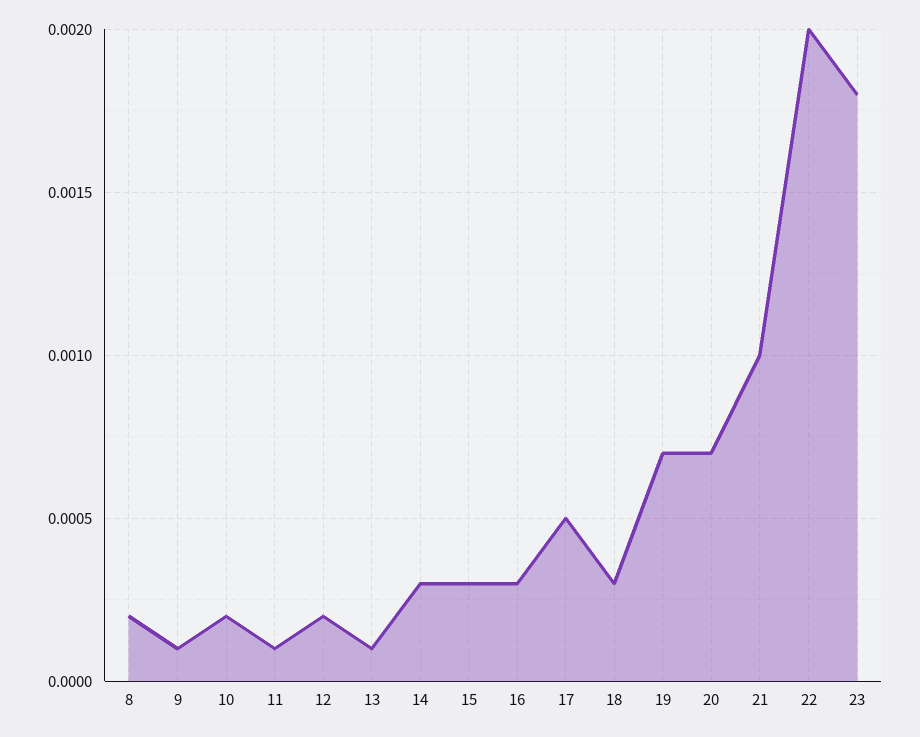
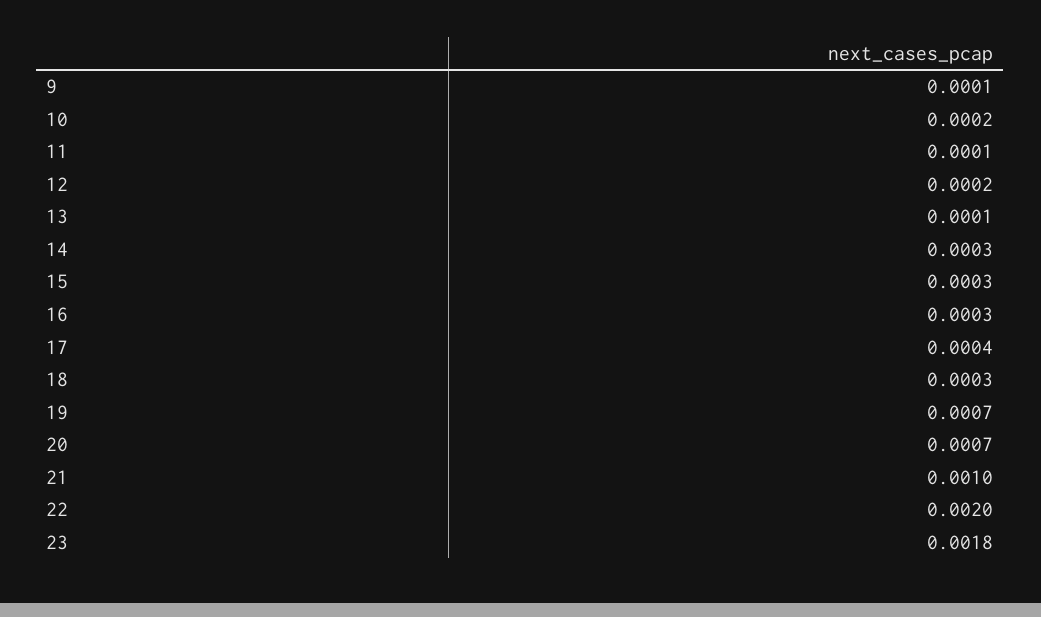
  {
-   "8": 0.0002,
    "9": 0.0001,
    "10": 0.0002,
    "11": 0.0001,
    "12": 0.0002,
    "13": 0.0001,
    "14": 0.0003,
    "15": 0.0003,
    "16": 0.0003,
-   "17": 0.0005,
+   "17": 0.0004,
    "18": 0.0003,
    "19": 0.0007,
    "20": 0.0007,
    "21": 0.001,
    "22": 0.002,
    "23": 0.0018
  }

